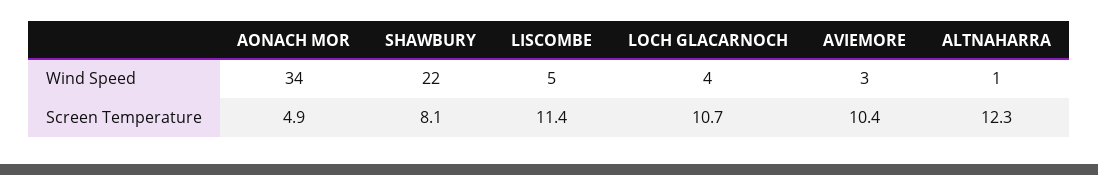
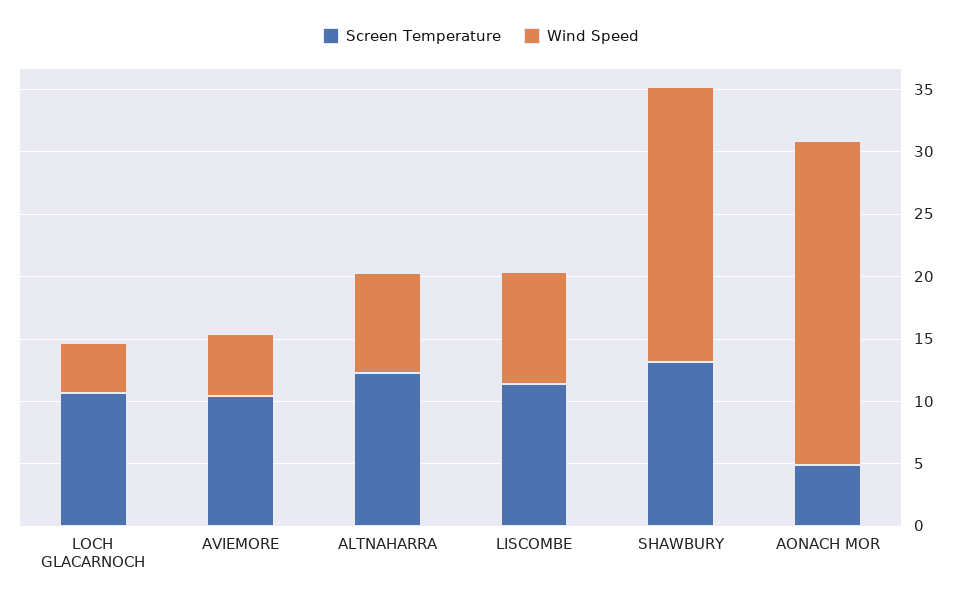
  {
    "Wind Speed": {
-     "AONACH MOR": 34,
+     "AONACH MOR": 26,
      "SHAWBURY": 22,
-     "LISCOMBE": 5,
+     "LISCOMBE": 9,
      "LOCH GLACARNOCH": 4,
-     "AVIEMORE": 3,
+     "AVIEMORE": 5,
-     "ALTNAHARRA": 1
+     "ALTNAHARRA": 8
    },
    "Screen Temperature": {
      "AONACH MOR": 4.9,
-     "SHAWBURY": 8.1,
+     "SHAWBURY": 13,
      "LISCOMBE": 11.4,
      "LOCH GLACARNOCH": 10.7,
      "AVIEMORE": 10.4,
      "ALTNAHARRA": 12.3
    }
  }

